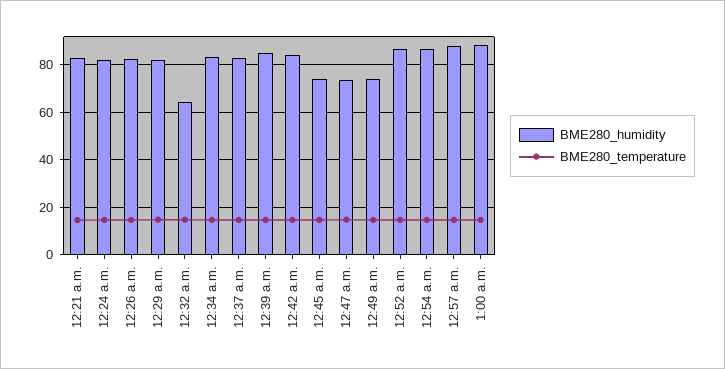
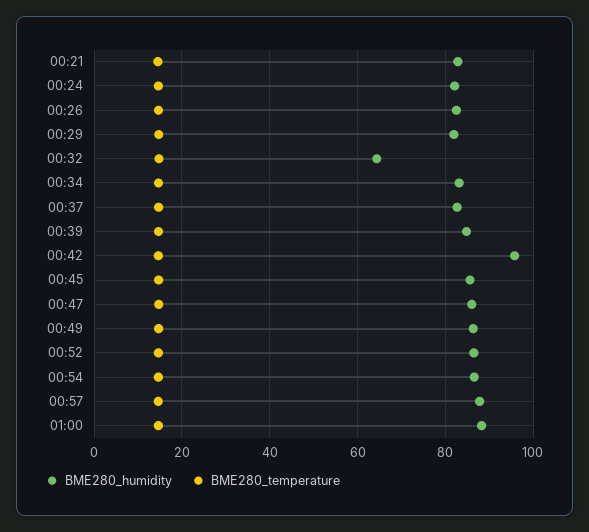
  {
    "BME280_humidity": {
      "12:21 a.m.": 82,
      "12:24 a.m.": 82,
      "12:26 a.m.": 82,
      "12:29 a.m.": 82,
      "12:32 a.m.": 64,
      "12:34 a.m.": 84,
      "12:37 a.m.": 82,
      "12:39 a.m.": 84,
-     "12:42 a.m.": 85,
+     "12:42 a.m.": 96,
-     "12:45 a.m.": 75,
+     "12:45 a.m.": 86,
-     "12:47 a.m.": 75,
+     "12:47 a.m.": 86,
-     "12:49 a.m.": 75,
+     "12:49 a.m.": 86,
      "12:52 a.m.": 86,
      "12:54 a.m.": 86,
      "12:57 a.m.": 88,
      "1:00 a.m.": 88
    },
    "BME280_temperature": {
      "12:21 a.m.": 14,
      "12:24 a.m.": 14,
      "12:26 a.m.": 14,
      "12:29 a.m.": 14,
      "12:32 a.m.": 14,
      "12:34 a.m.": 14,
      "12:37 a.m.": 14,
      "12:39 a.m.": 14,
      "12:42 a.m.": 14,
      "12:45 a.m.": 14,
      "12:47 a.m.": 14,
      "12:49 a.m.": 14,
      "12:52 a.m.": 14,
      "12:54 a.m.": 14,
      "12:57 a.m.": 14,
      "1:00 a.m.": 14
    }
  }

